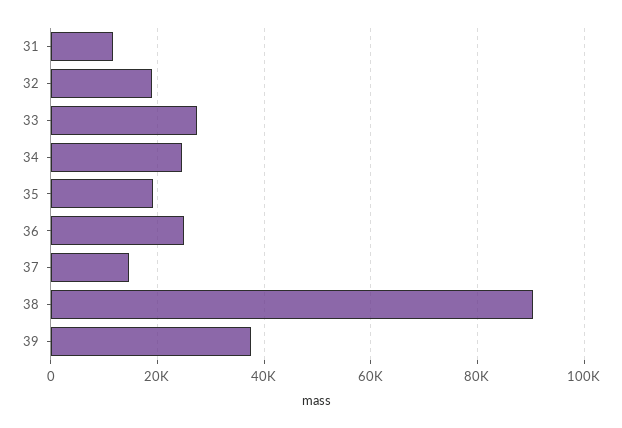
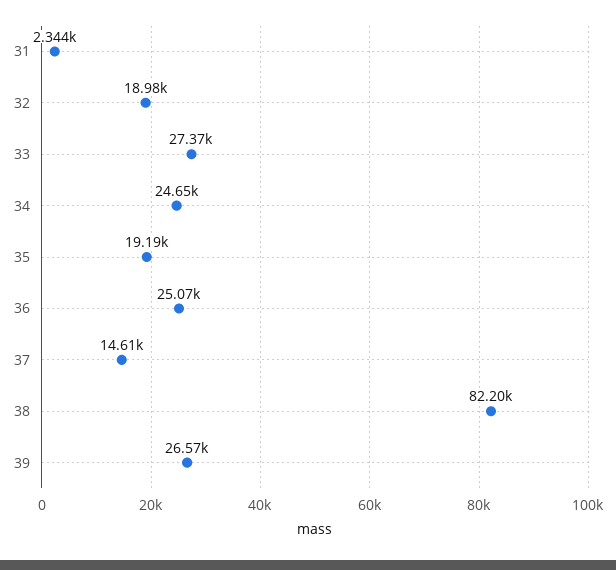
  {
-   "31": 12000,
+   "31": 2344,
    "32": 18980,
    "33": 27370,
    "34": 24650,
    "35": 19190,
    "36": 25070,
    "37": 14610,
-   "38": 90000,
+   "38": 82200,
-   "39": 38000
+   "39": 26570
  }

